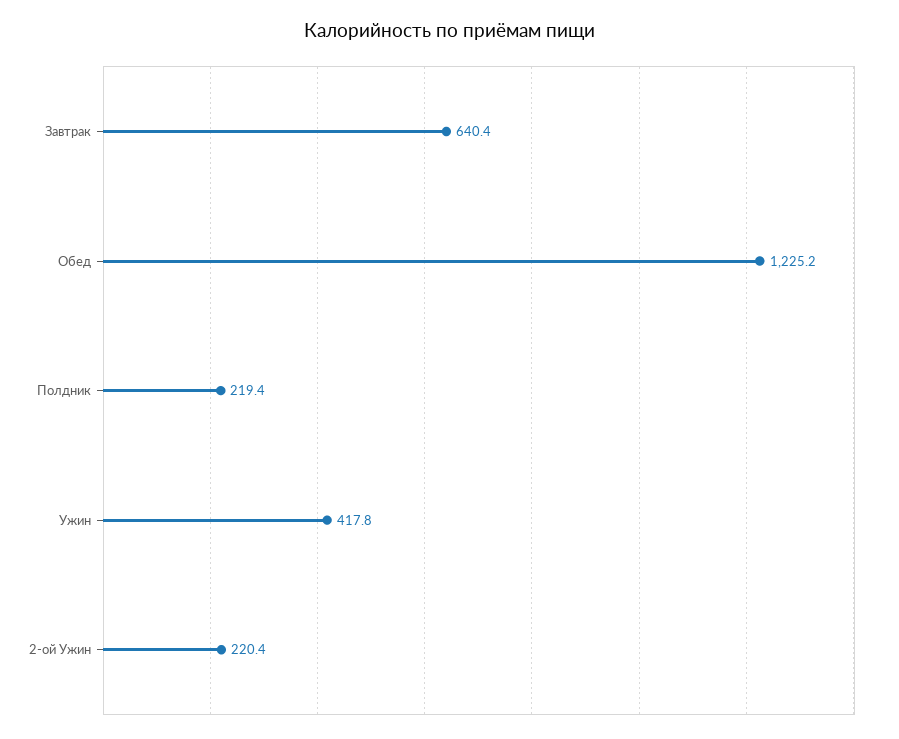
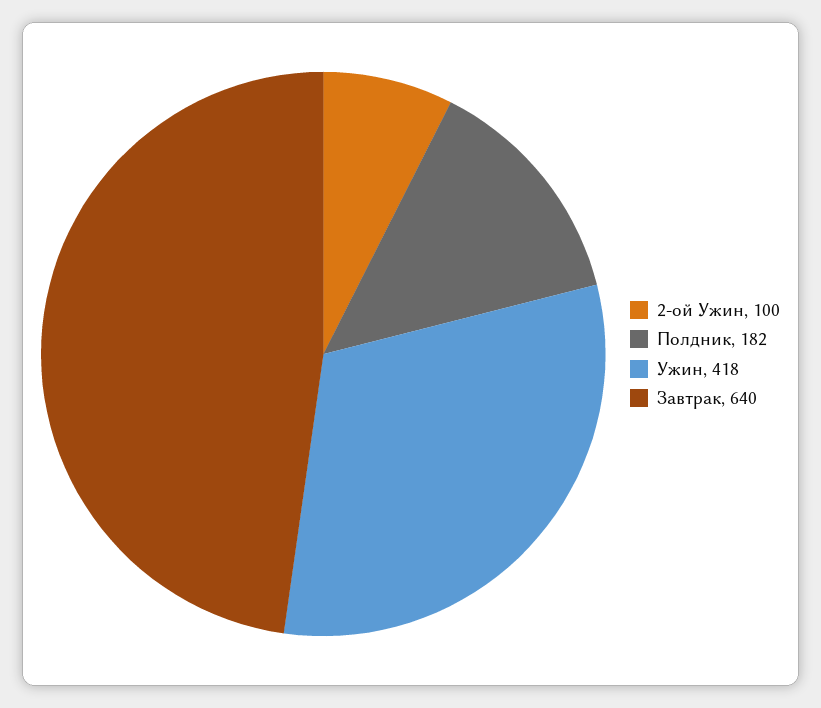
  {
    "Завтрак": 640.4,
-   "Обед": 1225.2,
-   "Полдник": 219.4,
+   "Полдник": 182,
    "Ужин": 417.8,
-   "2-ой Ужин": 220.4
+   "2-ой Ужин": 100
  }

